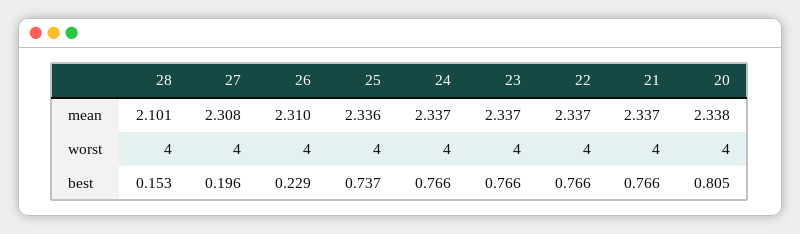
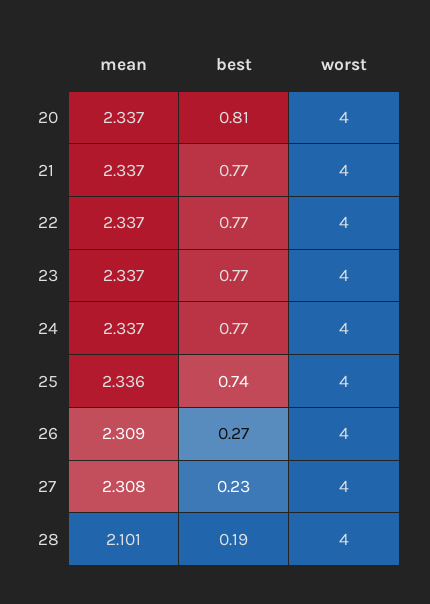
  {
    "28": {
      "mean": 2.101,
      "worst": 4,
-     "best": 0.153
+     "best": 0.19
    },
    "27": {
      "mean": 2.308,
      "worst": 4,
-     "best": 0.196
+     "best": 0.23
    },
    "26": {
-     "mean": 2.31,
+     "mean": 2.309,
      "worst": 4,
-     "best": 0.229
+     "best": 0.27
    },
    "25": {
      "mean": 2.336,
      "worst": 4,
      "best": 0.737
    },
    "24": {
      "mean": 2.337,
      "worst": 4,
      "best": 0.766
    },
    "23": {
      "mean": 2.337,
      "worst": 4,
      "best": 0.766
    },
    "22": {
      "mean": 2.337,
      "worst": 4,
      "best": 0.766
    },
    "21": {
      "mean": 2.337,
      "worst": 4,
      "best": 0.766
    },
    "20": {
-     "mean": 2.338,
+     "mean": 2.337,
      "worst": 4,
      "best": 0.805
    }
  }

